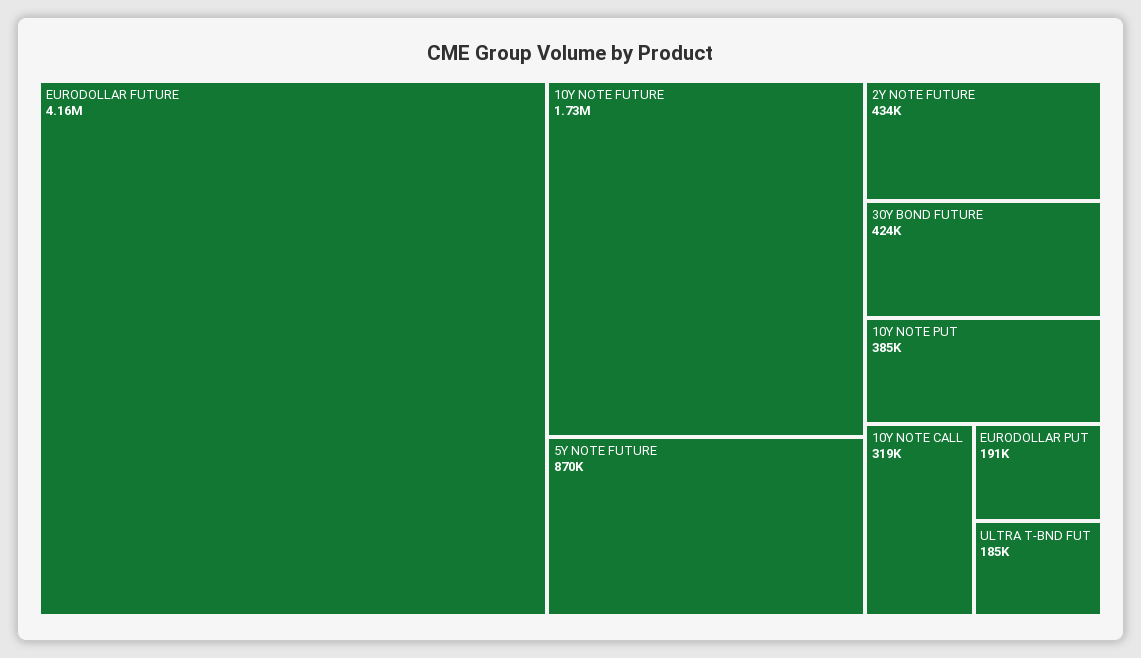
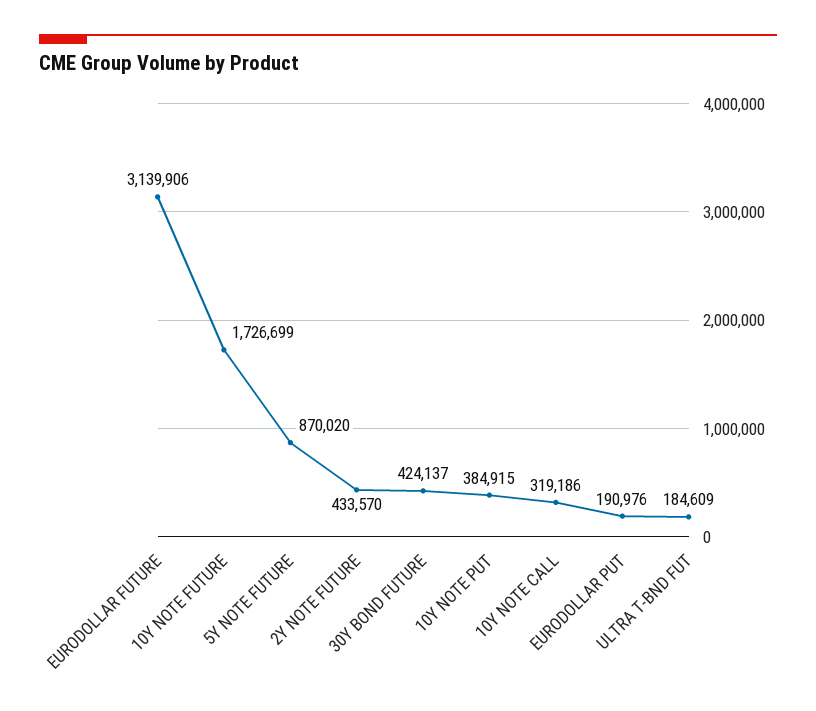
  {
-   "EURODOLLAR FUTURE": 4160000,
+   "EURODOLLAR FUTURE": 3139906,
    "10Y NOTE FUTURE": 1726699,
    "5Y NOTE FUTURE": 870020,
    "2Y NOTE FUTURE": 433570,
    "30Y BOND FUTURE": 424137,
    "10Y NOTE PUT": 384915,
    "10Y NOTE CALL": 319186,
    "EURODOLLAR PUT": 190976,
    "ULTRA T-BND FUT": 184609
  }

